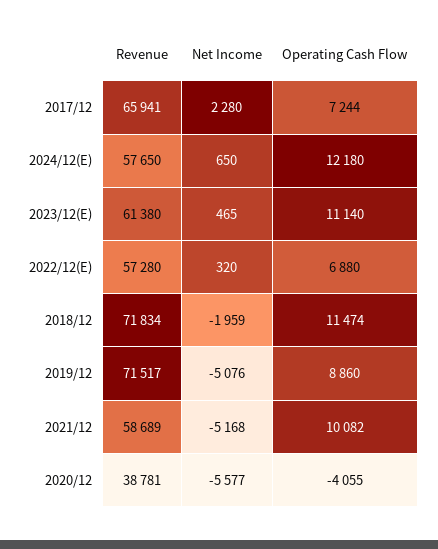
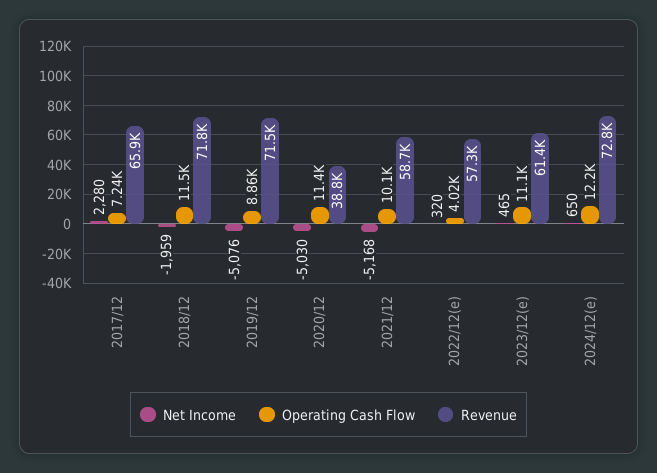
  {
    "Revenue": {
      "2017/12": 65941,
-     "2024/12(E)": 57650,
+     "2024/12(E)": 72800,
      "2023/12(E)": 61380,
      "2022/12(E)": 57280,
      "2018/12": 71834,
      "2019/12": 71517,
      "2021/12": 58689,
      "2020/12": 38781
    },
    "Net Income": {
      "2017/12": 2280,
      "2024/12(E)": 650,
      "2023/12(E)": 465,
      "2022/12(E)": 320,
      "2018/12": -1959,
      "2019/12": -5076,
      "2021/12": -5168,
-     "2020/12": -5577
+     "2020/12": -5030
    },
    "Operating Cash Flow": {
      "2017/12": 7244,
      "2024/12(E)": 12180,
      "2023/12(E)": 11140,
-     "2022/12(E)": 6880,
+     "2022/12(E)": 4020,
      "2018/12": 11474,
      "2019/12": 8860,
      "2021/12": 10082,
-     "2020/12": -4055
+     "2020/12": 11400
    }
  }

